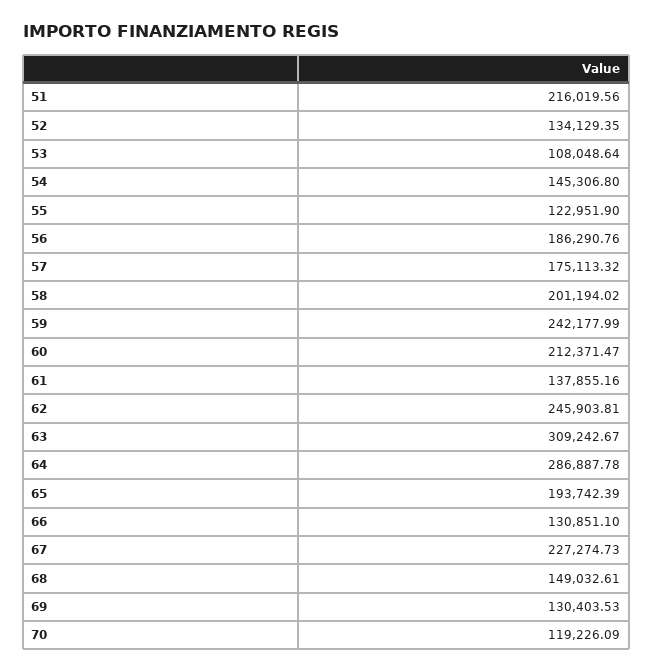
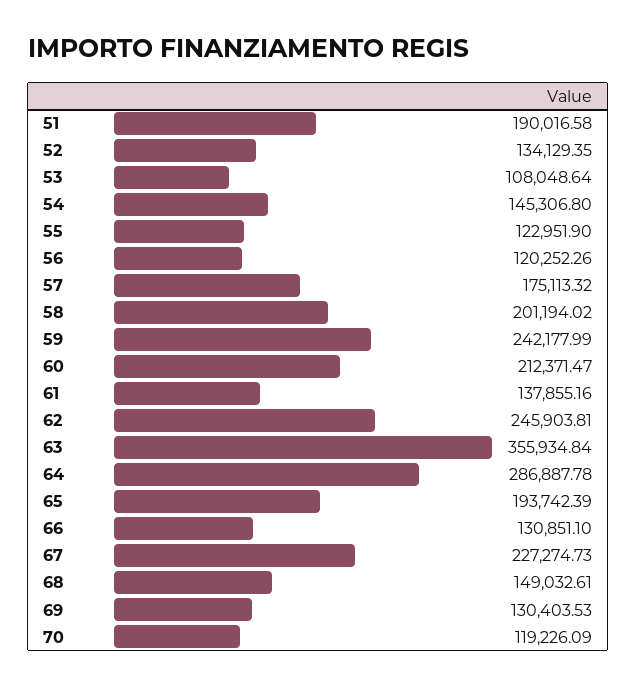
  {
-   "51": 216019.56,
+   "51": 190016.58,
    "52": 134129.35,
    "53": 108048.64,
    "54": 145306.8,
    "55": 122951.9,
-   "56": 186290.76,
+   "56": 120252.26,
    "57": 175113.32,
    "58": 201194.02,
    "59": 242177.99,
    "60": 212371.47,
    "61": 137855.16,
    "62": 245903.81,
-   "63": 309242.67,
+   "63": 355934.84,
    "64": 286887.78,
    "65": 193742.39,
    "66": 130851.1,
    "67": 227274.73,
    "68": 149032.61,
    "69": 130403.53,
    "70": 119226.09
  }

